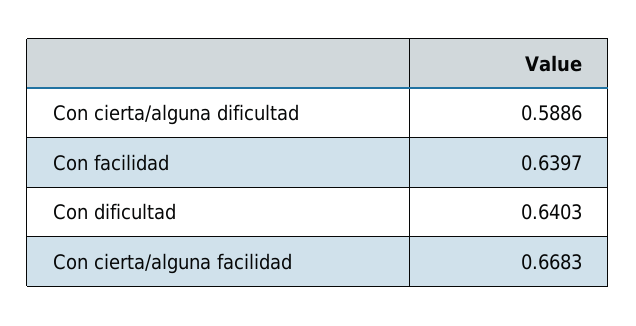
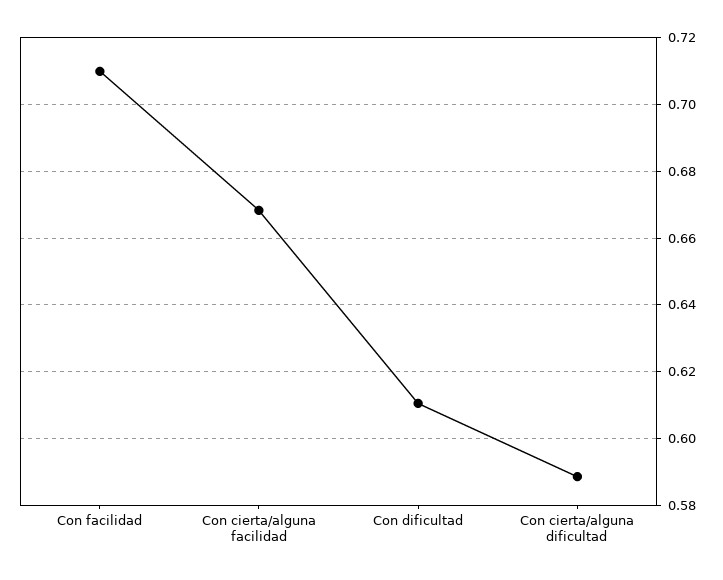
  {
    "Con cierta/alguna dificultad": 0.5886,
-   "Con facilidad": 0.6397,
+   "Con facilidad": 0.71,
-   "Con dificultad": 0.6403,
+   "Con dificultad": 0.61,
    "Con cierta/alguna facilidad": 0.6683
  }

